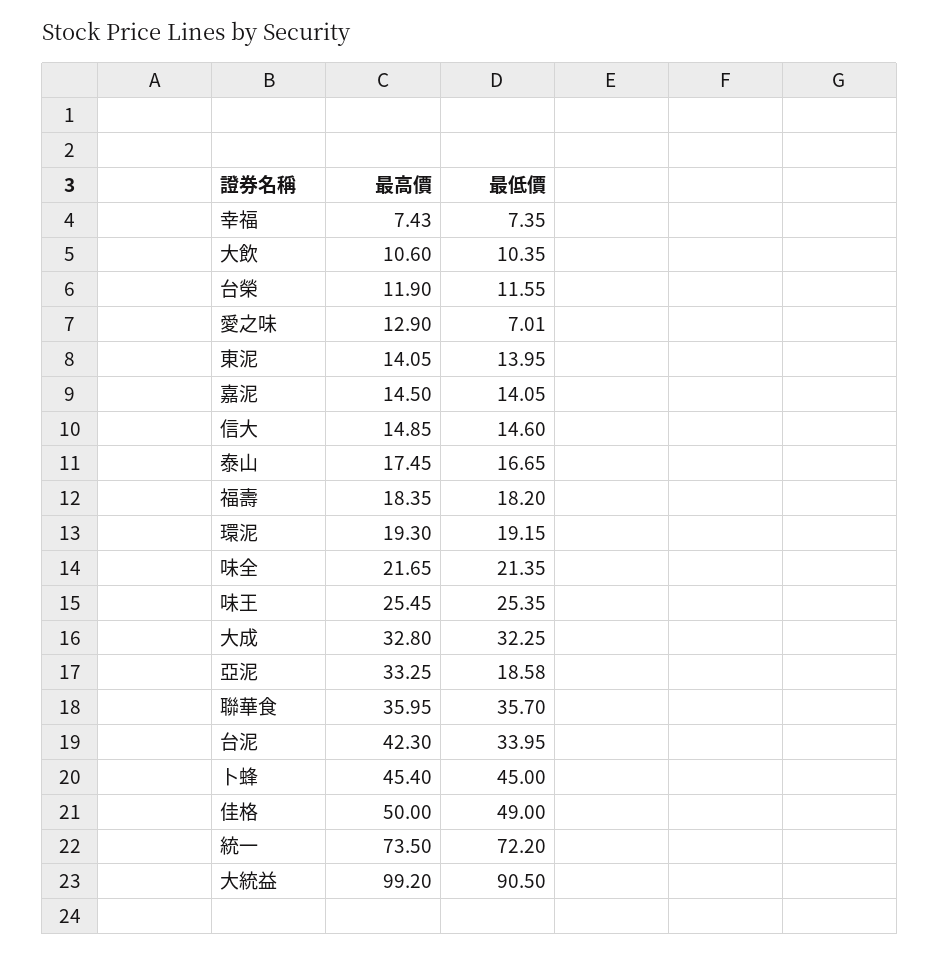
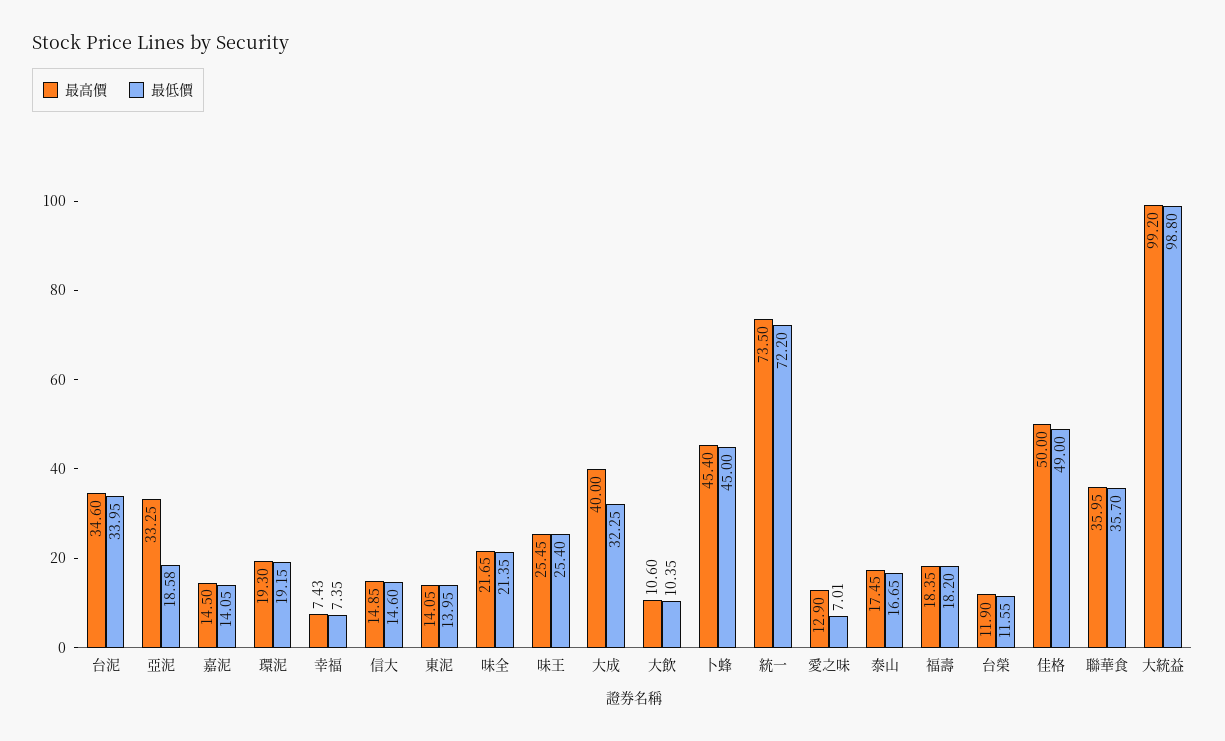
  {
    "最高價": {
      "幸福": 7.43,
      "大飲": 10.6,
      "台榮": 11.9,
      "愛之味": 12.9,
      "東泥": 14.05,
      "嘉泥": 14.5,
      "信大": 14.85,
      "泰山": 17.45,
      "福壽": 18.35,
      "環泥": 19.3,
      "味全": 21.65,
      "味王": 25.45,
-     "大成": 32.8,
+     "大成": 40,
      "亞泥": 33.25,
      "聯華食": 35.95,
-     "台泥": 42.3,
+     "台泥": 34.6,
      "卜蜂": 45.4,
      "佳格": 50,
      "統一": 73.5,
      "大統益": 99.2
    },
    "最低價": {
      "幸福": 7.35,
      "大飲": 10.35,
      "台榮": 11.55,
      "愛之味": 7.01,
      "東泥": 13.95,
      "嘉泥": 14.05,
      "信大": 14.6,
      "泰山": 16.65,
      "福壽": 18.2,
      "環泥": 19.15,
      "味全": 21.35,
-     "味王": 25.35,
+     "味王": 25.4,
      "大成": 32.25,
      "亞泥": 18.58,
      "聯華食": 35.7,
      "台泥": 33.95,
      "卜蜂": 45,
      "佳格": 49,
      "統一": 72.2,
-     "大統益": 90.5
+     "大統益": 98.8
    }
  }

